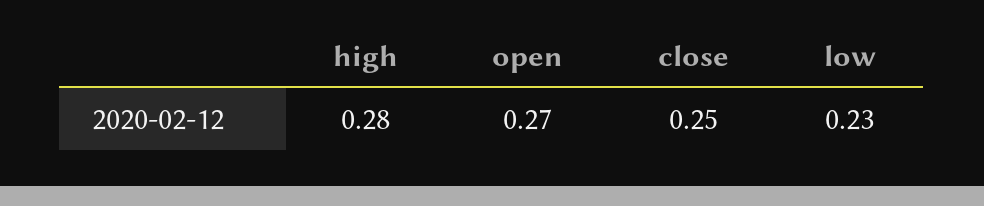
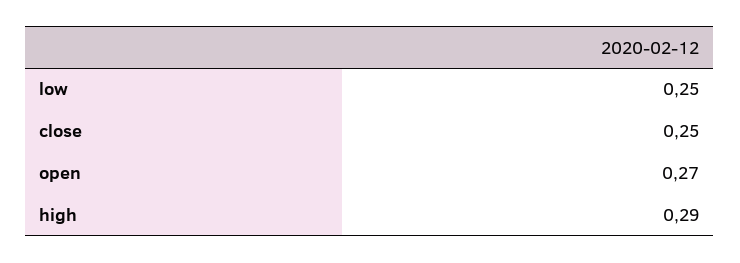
  {
-   "high": 0.28,
+   "high": 0.29,
    "open": 0.27,
    "close": 0.25,
-   "low": 0.23
+   "low": 0.25
  }

